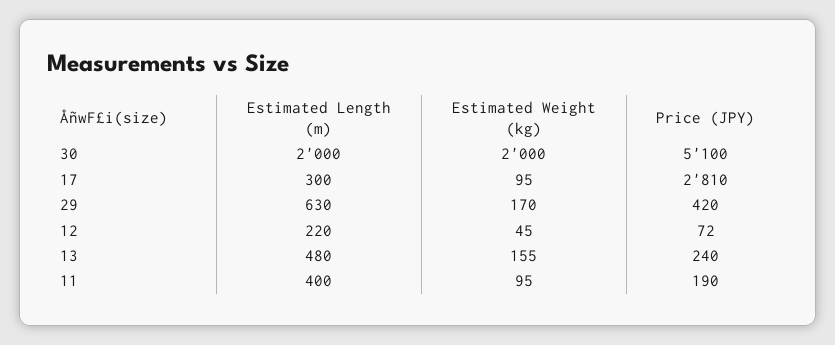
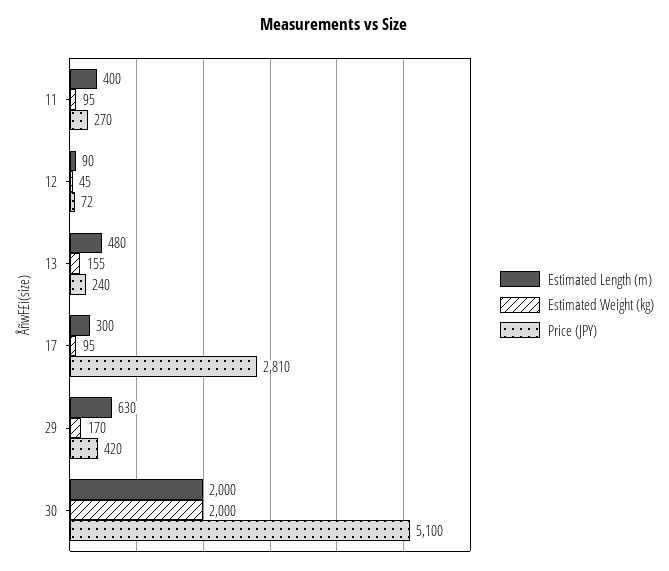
  {
    "Estimated Length (m)": {
      "30": 2000,
      "17": 300,
      "29": 630,
-     "12": 220,
+     "12": 90,
      "13": 480,
      "11": 400
    },
    "Estimated Weight (kg)": {
      "30": 2000,
      "17": 95,
      "29": 170,
      "12": 45,
      "13": 155,
      "11": 95
    },
    "Price (JPY)": {
      "30": 5100,
      "17": 2810,
      "29": 420,
      "12": 72,
      "13": 240,
-     "11": 190
+     "11": 270
    }
  }

